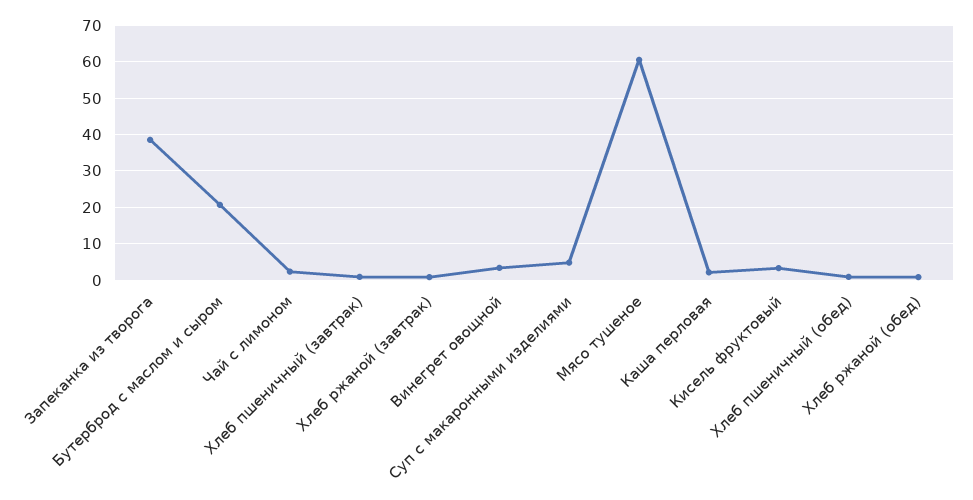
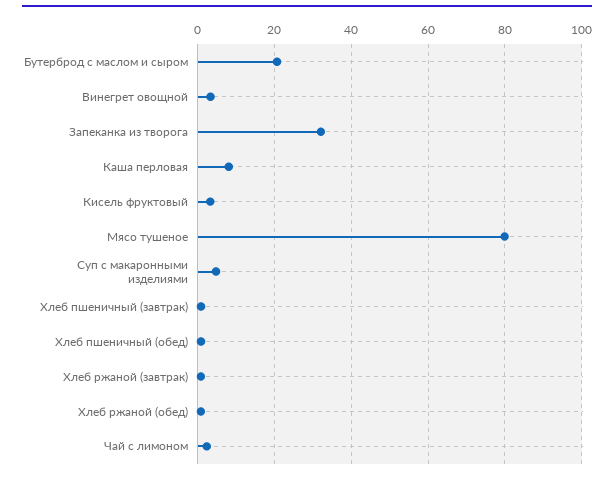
  {
-   "Запеканка из творога": 38,
+   "Запеканка из творога": 32,
    "Бутерброд с маслом и сыром": 20,
    "Чай с лимоном": 2,
    "Хлеб пшеничный (завтрак)": 0,
    "Хлеб ржаной (завтрак)": 0,
    "Винегрет овощной": 4,
    "Суп с макаронными изделиями": 4,
-   "Мясо тушеное": 60,
+   "Мясо тушеное": 80,
-   "Каша перловая": 2,
+   "Каша перловая": 8,
    "Кисель фруктовый": 4,
    "Хлеб пшеничный (обед)": 0,
    "Хлеб ржаной (обед)": 0
  }

